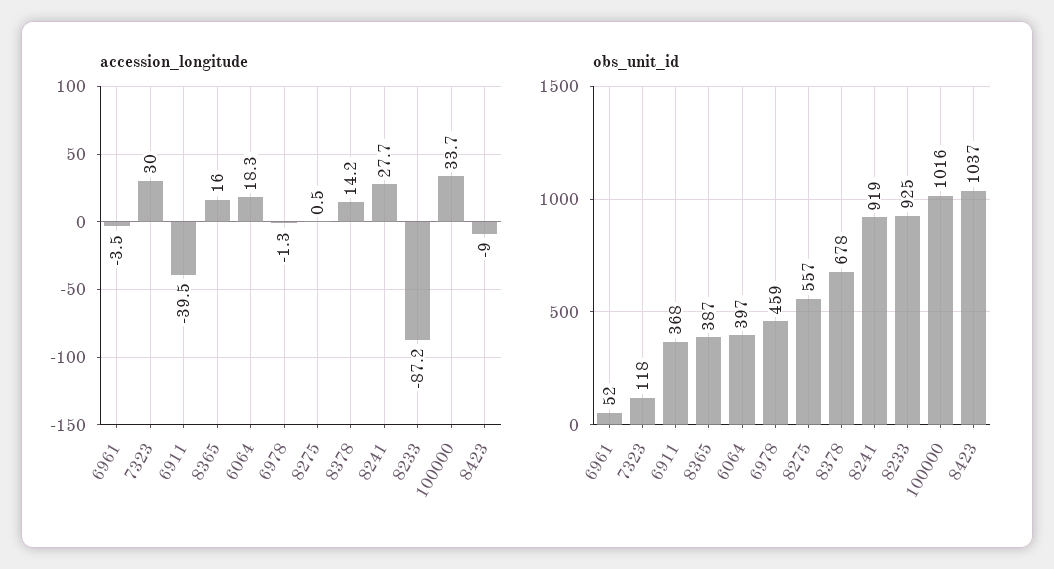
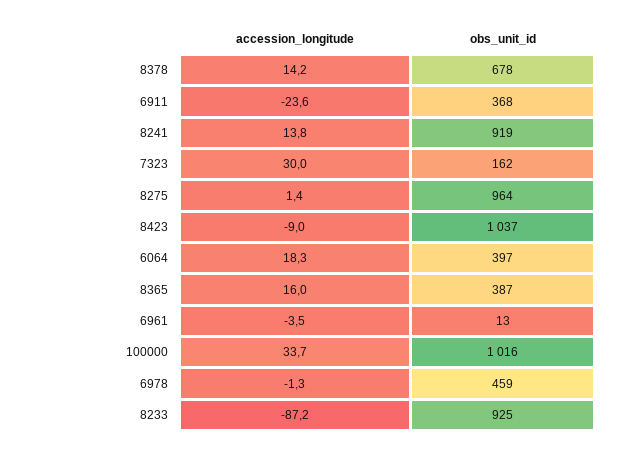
  {
    "accession_longitude": {
      "6961": -3.5,
      "7323": 30,
-     "6911": -39.5,
+     "6911": -23.6,
      "8365": 16,
      "6064": 18.3,
      "6978": -1.3,
-     "8275": 0.5,
+     "8275": 1.4,
      "8378": 14.2,
-     "8241": 27.7,
+     "8241": 13.8,
      "8233": -87.2,
      "100000": 33.7,
      "8423": -9
    },
    "obs_unit_id": {
-     "6961": 52,
+     "6961": 13,
-     "7323": 118,
+     "7323": 162,
      "6911": 368,
      "8365": 387,
      "6064": 397,
      "6978": 459,
-     "8275": 557,
+     "8275": 964,
      "8378": 678,
      "8241": 919,
      "8233": 925,
      "100000": 1016,
      "8423": 1037
    }
  }

